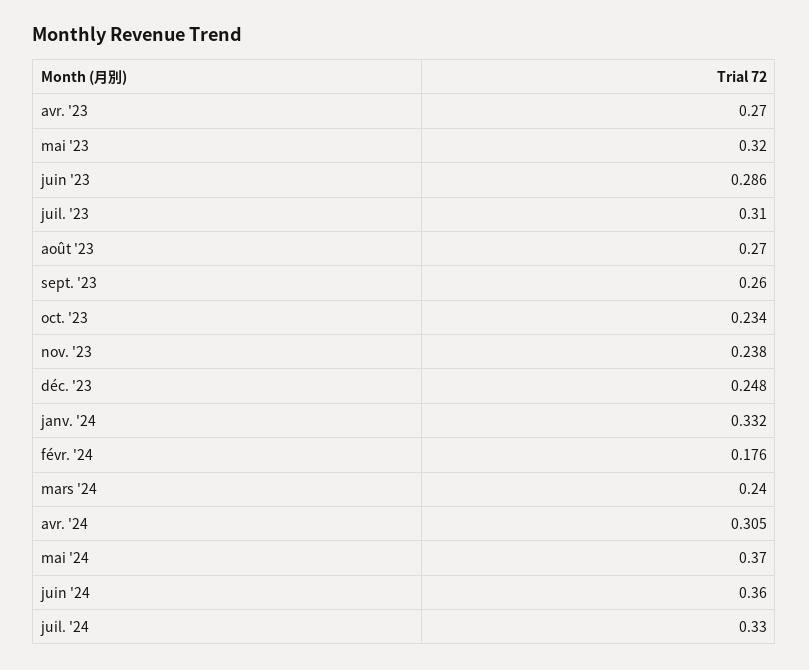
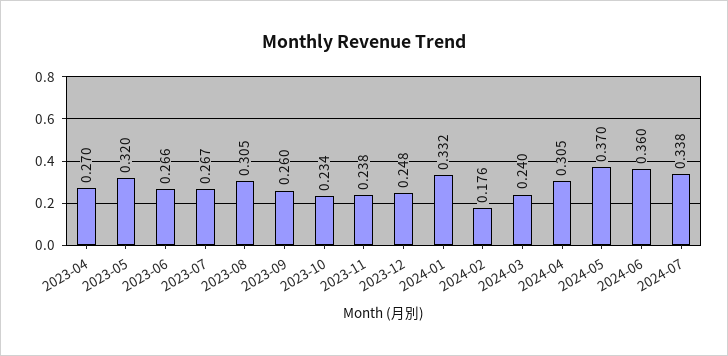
  {
    "avr. '23": 0.27,
    "mai '23": 0.32,
-   "juin '23": 0.286,
+   "juin '23": 0.266,
-   "juil. '23": 0.31,
+   "juil. '23": 0.267,
-   "août '23": 0.27,
+   "août '23": 0.305,
    "sept. '23": 0.26,
    "oct. '23": 0.234,
    "nov. '23": 0.238,
    "déc. '23": 0.248,
    "janv. '24": 0.332,
    "févr. '24": 0.176,
    "mars '24": 0.24,
    "avr. '24": 0.305,
    "mai '24": 0.37,
    "juin '24": 0.36,
-   "juil. '24": 0.33
+   "juil. '24": 0.338
  }

